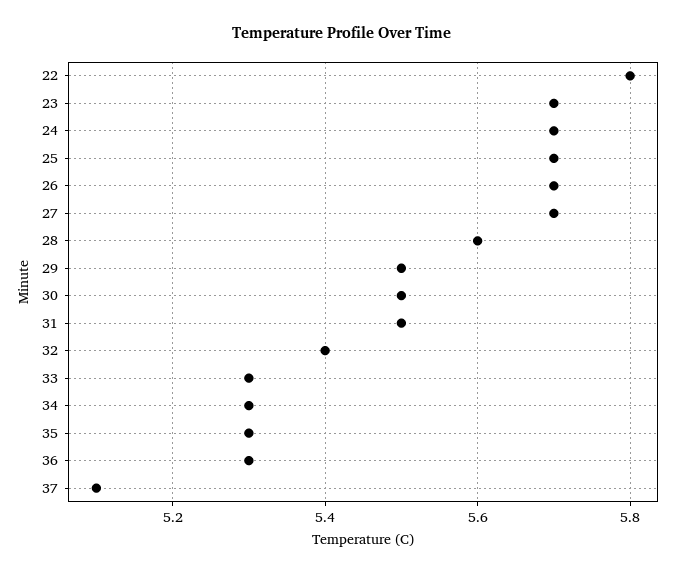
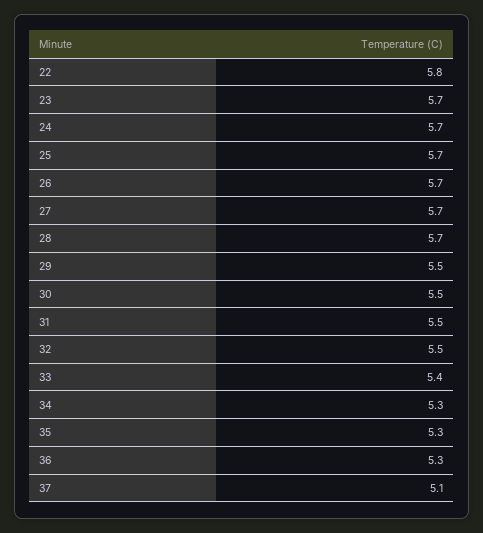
  {
    "22": 5.8,
    "23": 5.7,
    "24": 5.7,
    "25": 5.7,
    "26": 5.7,
    "27": 5.7,
-   "28": 5.6,
+   "28": 5.7,
    "29": 5.5,
    "30": 5.5,
    "31": 5.5,
-   "32": 5.4,
+   "32": 5.5,
-   "33": 5.3,
+   "33": 5.4,
    "34": 5.3,
    "35": 5.3,
    "36": 5.3,
    "37": 5.1
  }

